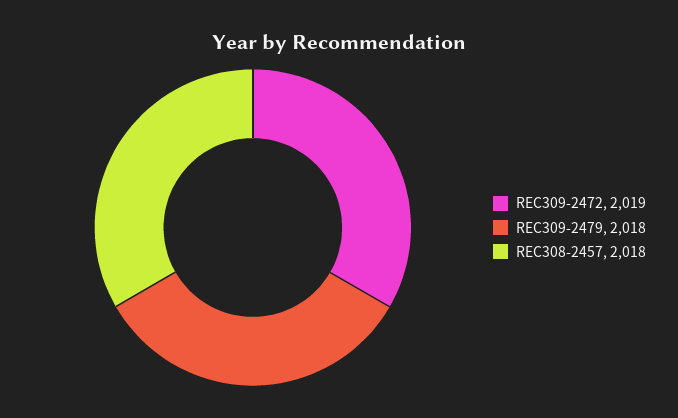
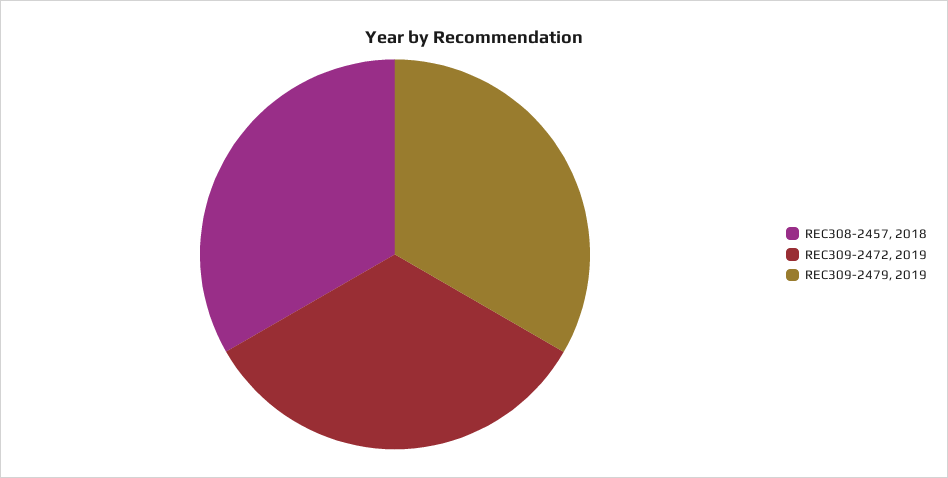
  {
    "REC309-2472": 2019,
-   "REC309-2479": 2018,
+   "REC309-2479": 2019,
    "REC308-2457": 2018
  }

